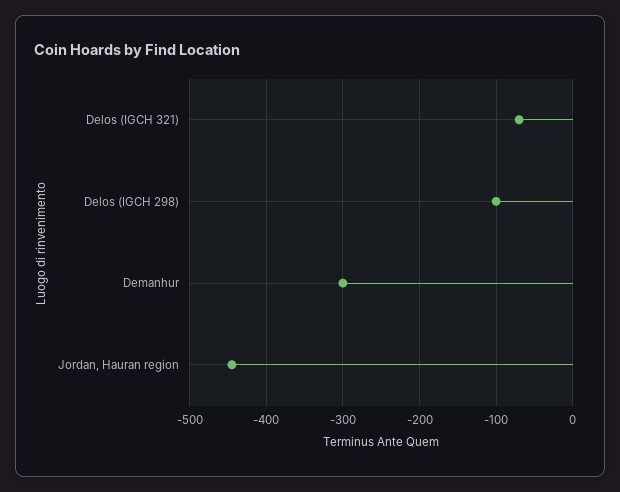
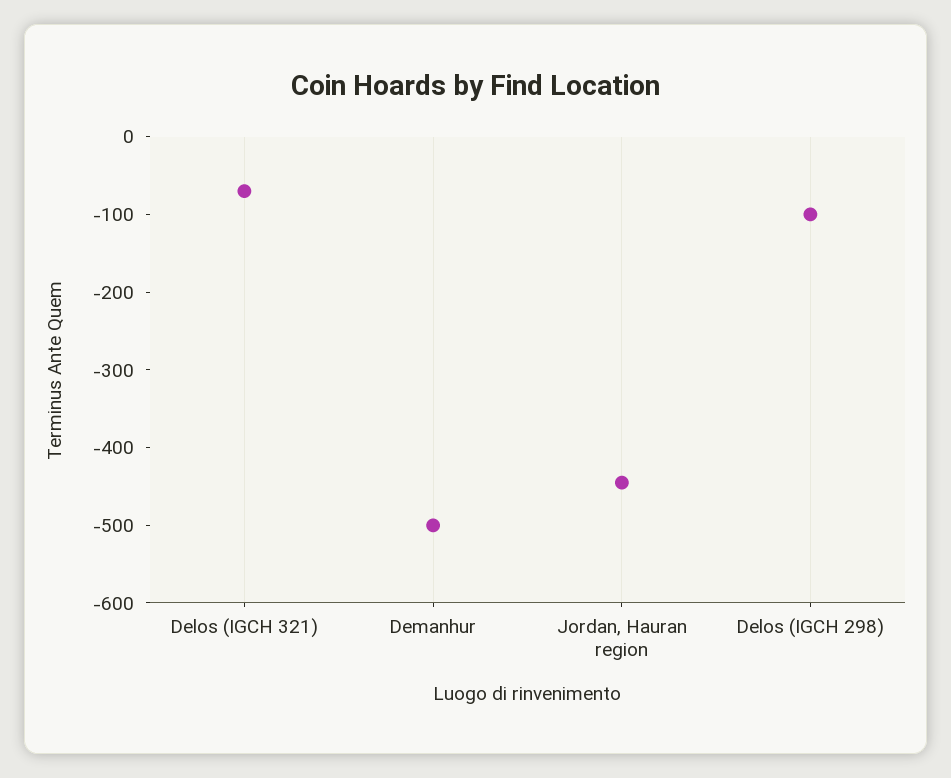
  {
    "Delos (IGCH 321)": -70,
    "Delos (IGCH 298)": -100,
-   "Demanhur": -300,
+   "Demanhur": -500,
    "Jordan, Hauran region": -450
  }

